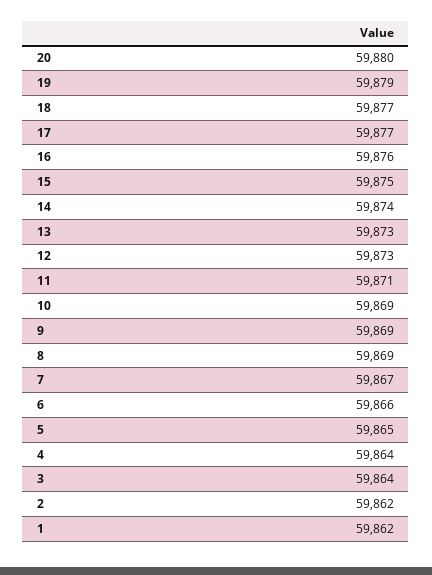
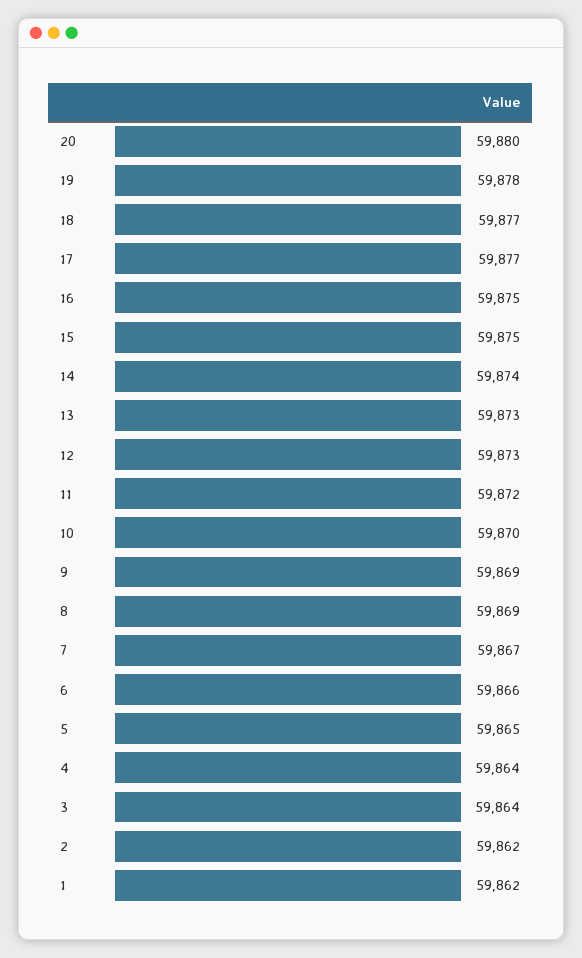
  {
    "20": 59880,
-   "19": 59879,
+   "19": 59878,
    "18": 59877,
    "17": 59877,
-   "16": 59876,
+   "16": 59875,
    "15": 59875,
    "14": 59874,
    "13": 59873,
    "12": 59873,
-   "11": 59871,
+   "11": 59872,
-   "10": 59869,
+   "10": 59870,
    "9": 59869,
    "8": 59869,
    "7": 59867,
    "6": 59866,
    "5": 59865,
    "4": 59864,
    "3": 59864,
    "2": 59862,
    "1": 59862
  }

